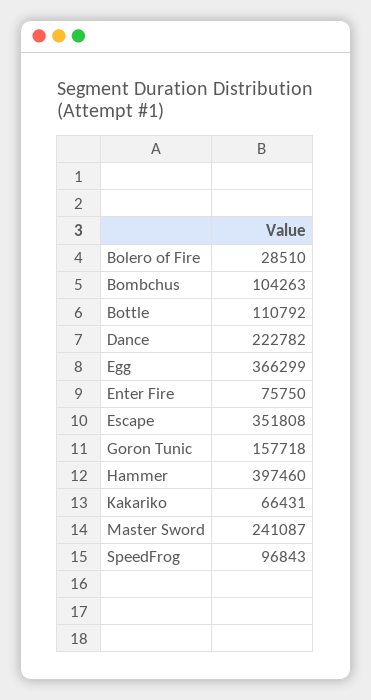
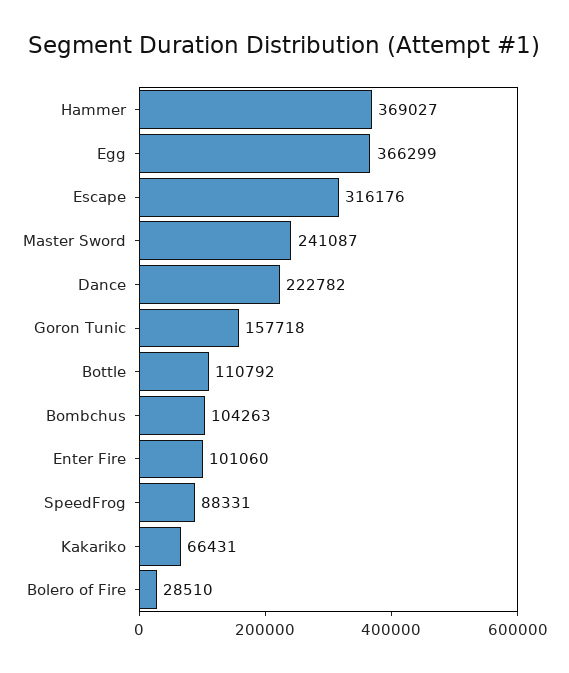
  {
    "Bolero of Fire": 28510,
    "Bombchus": 104263,
    "Bottle": 110792,
    "Dance": 222782,
    "Egg": 366299,
-   "Enter Fire": 75750,
+   "Enter Fire": 101060,
-   "Escape": 351808,
+   "Escape": 316176,
    "Goron Tunic": 157718,
-   "Hammer": 397460,
+   "Hammer": 369027,
    "Kakariko": 66431,
    "Master Sword": 241087,
-   "SpeedFrog": 96843
+   "SpeedFrog": 88331
  }

